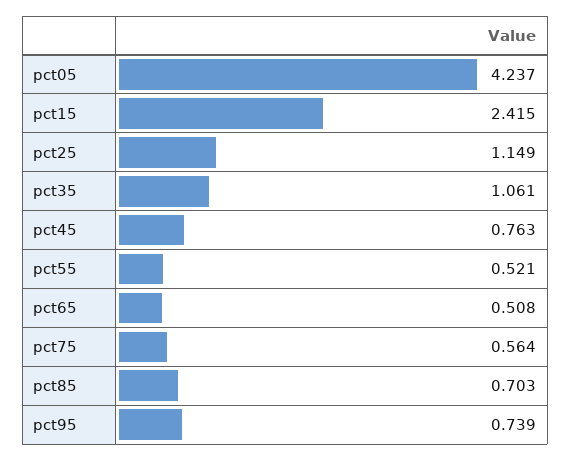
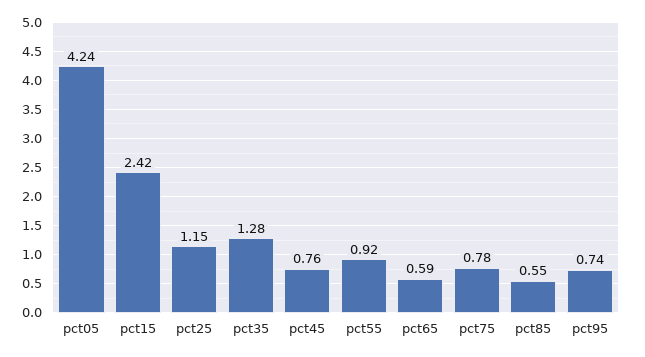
  {
    "pct05": 4.237,
    "pct15": 2.415,
    "pct25": 1.149,
-   "pct35": 1.061,
+   "pct35": 1.28,
    "pct45": 0.763,
-   "pct55": 0.521,
+   "pct55": 0.92,
-   "pct65": 0.508,
+   "pct65": 0.59,
-   "pct75": 0.564,
+   "pct75": 0.78,
-   "pct85": 0.703,
+   "pct85": 0.55,
    "pct95": 0.739
  }

